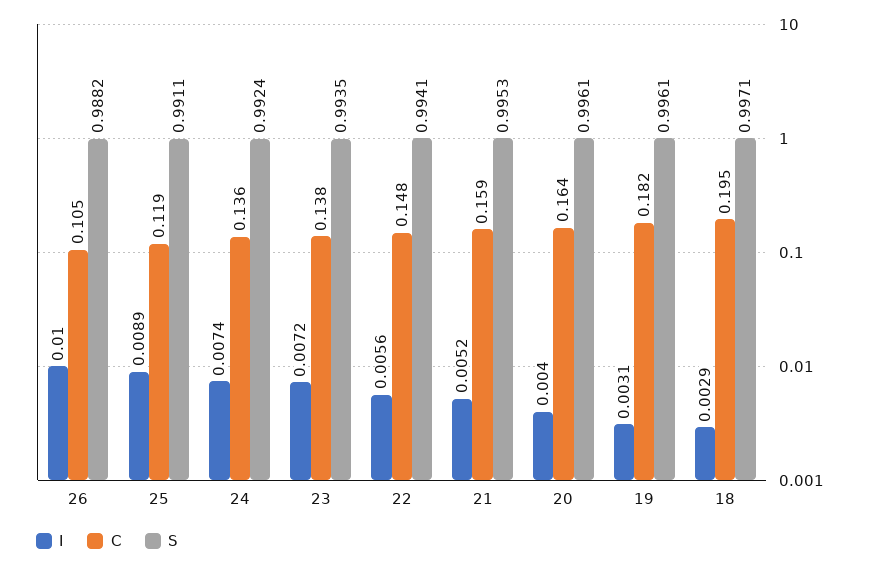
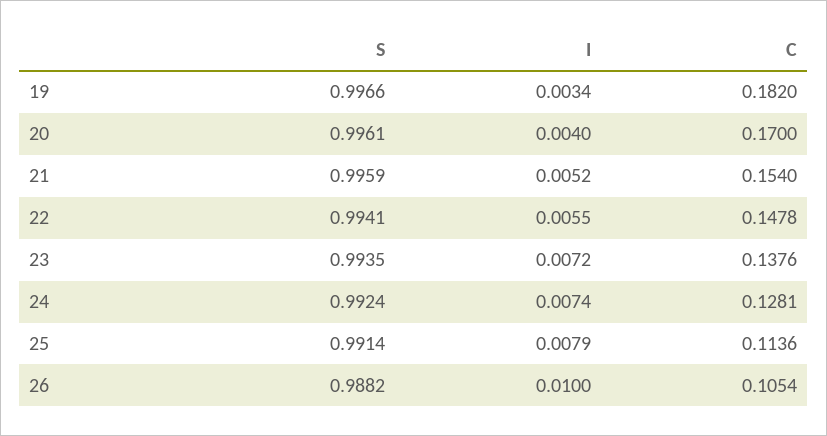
  {
    "I": {
      "26": 0.01,
-     "25": 0.0089,
+     "25": 0.0079,
      "24": 0.0074,
      "23": 0.0072,
-     "22": 0.0056,
+     "22": 0.0055,
      "21": 0.0052,
      "20": 0.004,
-     "19": 0.0031,
+     "19": 0.0034
-     "18": 0.0029
    },
    "C": {
      "26": 0.1054,
-     "25": 0.119,
+     "25": 0.1136,
-     "24": 0.136,
+     "24": 0.1281,
      "23": 0.1376,
      "22": 0.1478,
-     "21": 0.159,
+     "21": 0.154,
-     "20": 0.164,
+     "20": 0.17,
-     "19": 0.182,
+     "19": 0.182
-     "18": 0.195
    },
    "S": {
      "26": 0.9882,
-     "25": 0.9911,
+     "25": 0.9914,
      "24": 0.9924,
      "23": 0.9935,
      "22": 0.9941,
-     "21": 0.9953,
+     "21": 0.9959,
      "20": 0.9961,
-     "19": 0.9961,
+     "19": 0.9966
-     "18": 0.9971
    }
  }

